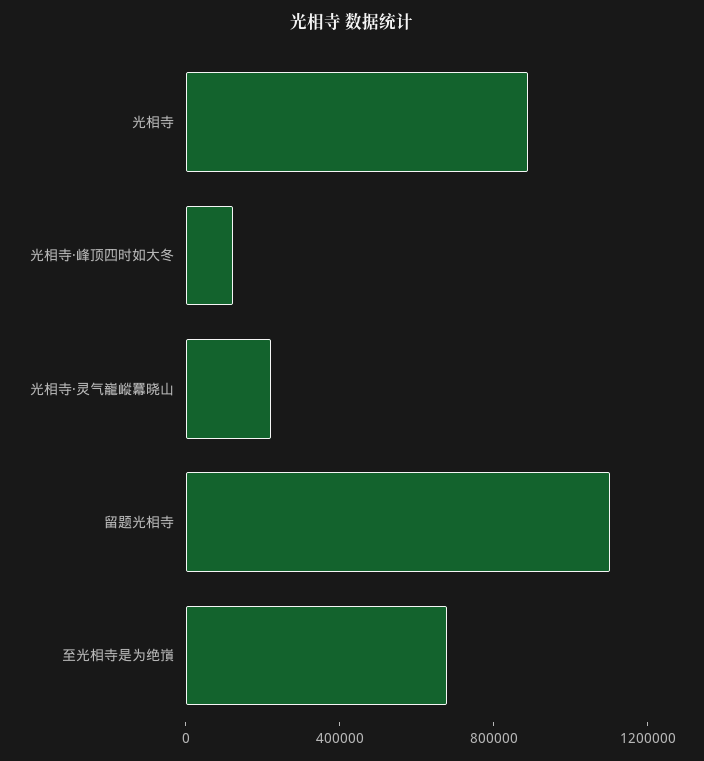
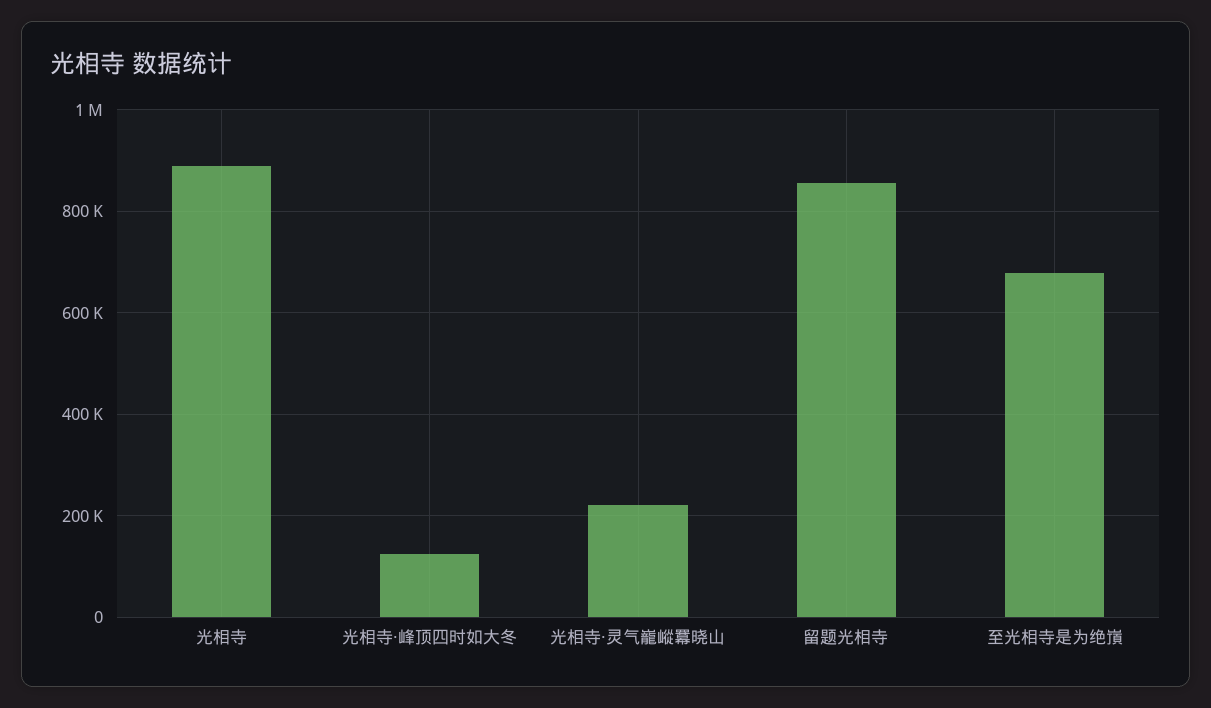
  {
    "光相寺": 880000,
    "光相寺·峰顶四时如大冬": 120000,
    "光相寺·灵气巃嵷羃晓山": 220000,
-   "留题光相寺": 1100000,
+   "留题光相寺": 860000,
    "至光相寺是为绝嵿": 680000
  }

